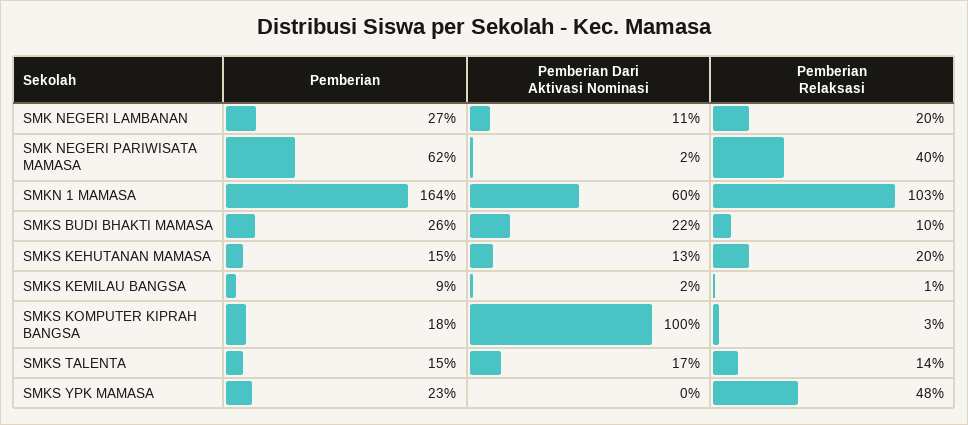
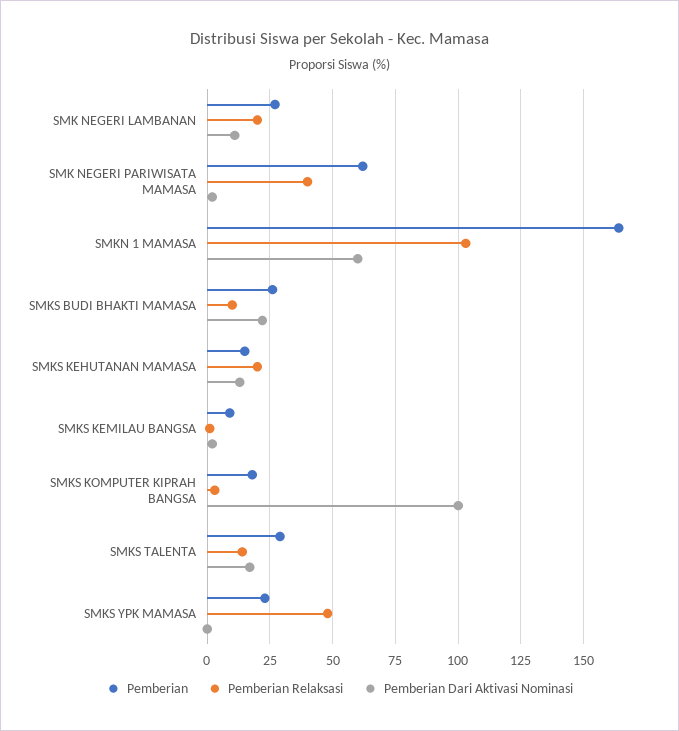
  {
    "Pemberian": {
      "SMK NEGERI LAMBANAN": 27,
      "SMK NEGERI PARIWISATA MAMASA": 62,
      "SMKN 1 MAMASA": 164,
      "SMKS BUDI BHAKTI MAMASA": 26,
      "SMKS KEHUTANAN MAMASA": 15,
      "SMKS KEMILAU BANGSA": 9,
      "SMKS KOMPUTER KIPRAH BANGSA": 18,
-     "SMKS TALENTA": 15,
+     "SMKS TALENTA": 30,
      "SMKS YPK MAMASA": 23
    },
    "Pemberian Dari Aktivasi Nominasi": {
      "SMK NEGERI LAMBANAN": 11,
      "SMK NEGERI PARIWISATA MAMASA": 2,
      "SMKN 1 MAMASA": 60,
      "SMKS BUDI BHAKTI MAMASA": 22,
      "SMKS KEHUTANAN MAMASA": 13,
      "SMKS KEMILAU BANGSA": 2,
      "SMKS KOMPUTER KIPRAH BANGSA": 100,
      "SMKS TALENTA": 17,
      "SMKS YPK MAMASA": 0
    },
    "Pemberian Relaksasi": {
      "SMK NEGERI LAMBANAN": 20,
      "SMK NEGERI PARIWISATA MAMASA": 40,
      "SMKN 1 MAMASA": 103,
      "SMKS BUDI BHAKTI MAMASA": 10,
      "SMKS KEHUTANAN MAMASA": 20,
      "SMKS KEMILAU BANGSA": 1,
      "SMKS KOMPUTER KIPRAH BANGSA": 3,
      "SMKS TALENTA": 14,
      "SMKS YPK MAMASA": 48
    }
  }

